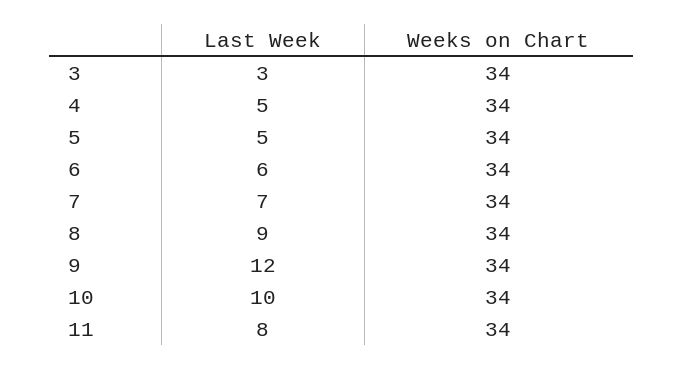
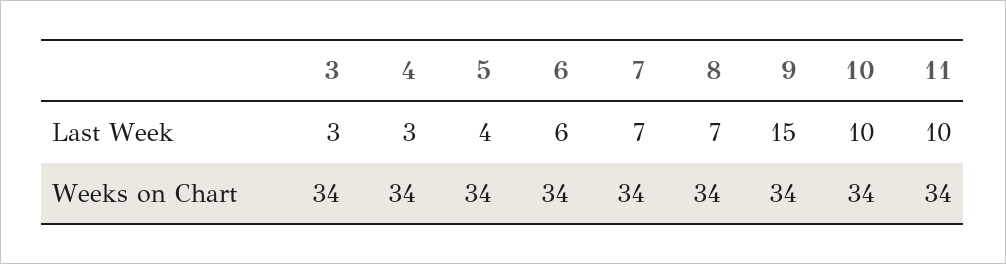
  {
    "Last Week": {
      "3": 3,
-     "4": 5,
+     "4": 3,
-     "5": 5,
+     "5": 4,
      "6": 6,
      "7": 7,
-     "8": 9,
+     "8": 7,
-     "9": 12,
+     "9": 15,
      "10": 10,
-     "11": 8
+     "11": 10
    },
    "Weeks on Chart": {
      "3": 34,
      "4": 34,
      "5": 34,
      "6": 34,
      "7": 34,
      "8": 34,
      "9": 34,
      "10": 34,
      "11": 34
    }
  }

